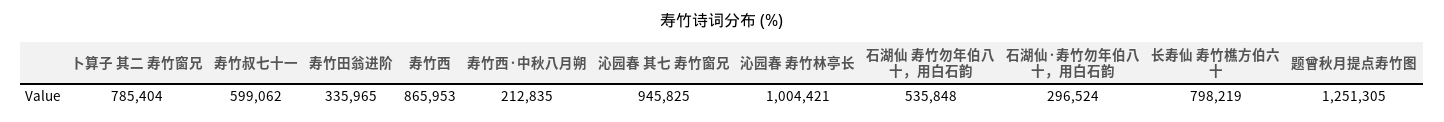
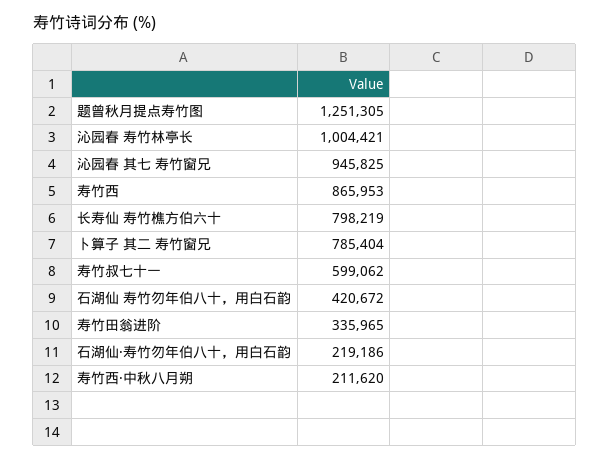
  {
    "卜算子 其二 寿竹窗兄": 785404,
    "寿竹叔七十一": 599062,
    "寿竹田翁进阶": 335965,
    "寿竹西": 865953,
-   "寿竹西·中秋八月朔": 212835,
+   "寿竹西·中秋八月朔": 211620,
    "沁园春 其七 寿竹窗兄": 945825,
    "沁园春 寿竹林亭长": 1004421,
-   "石湖仙 寿竹勿年伯八十，用白石韵": 535848,
+   "石湖仙 寿竹勿年伯八十，用白石韵": 420672,
-   "石湖仙·寿竹勿年伯八十，用白石韵": 296524,
+   "石湖仙·寿竹勿年伯八十，用白石韵": 219186,
    "长寿仙 寿竹樵方伯六十": 798219,
    "题曾秋月提点寿竹图": 1251305
  }

